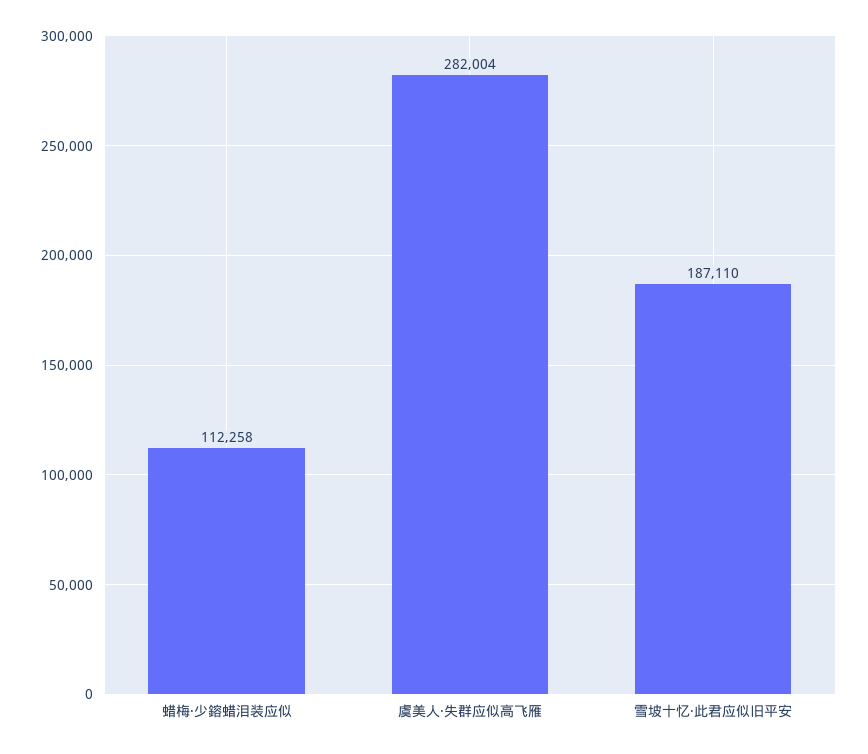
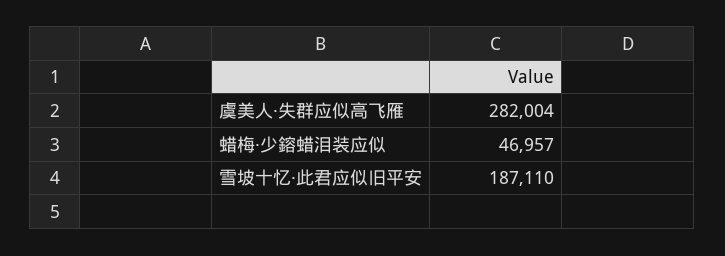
  {
-   "蜡梅·少鎔蜡泪装应似": 112258,
+   "蜡梅·少鎔蜡泪装应似": 46957,
    "虞美人·失群应似高飞雁": 282004,
    "雪坡十忆·此君应似旧平安": 187110
  }

